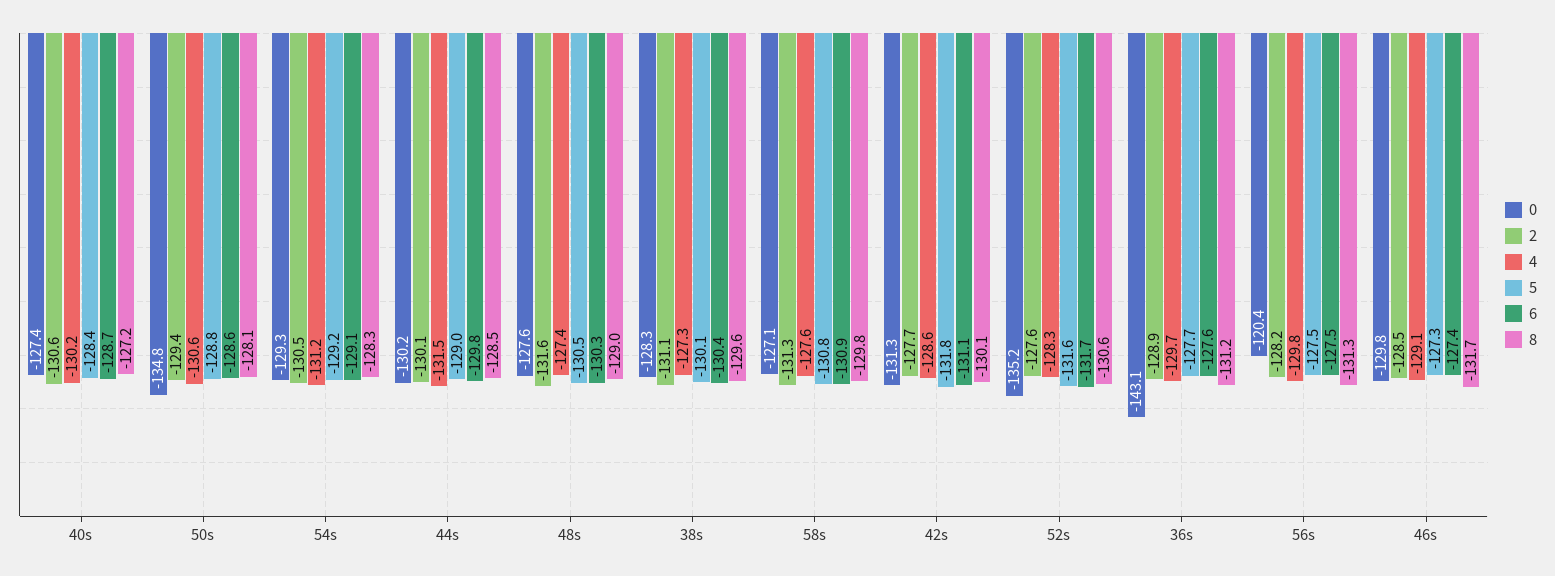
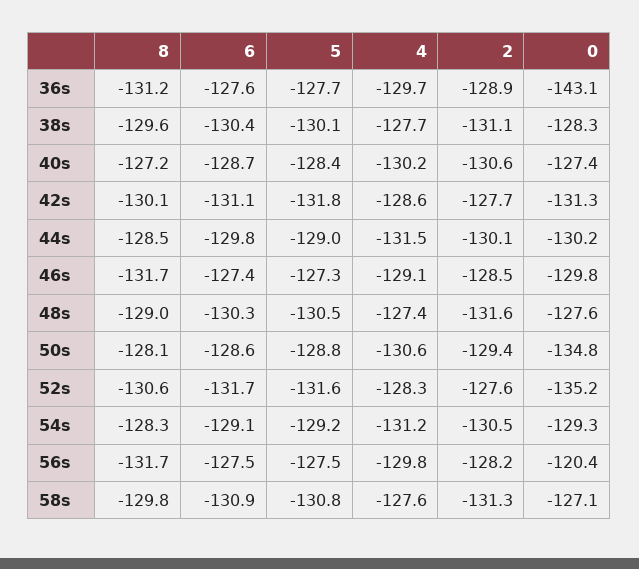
  {
    "0": {
      "40s": -127.4,
      "50s": -134.8,
      "54s": -129.3,
      "44s": -130.2,
      "48s": -127.6,
      "38s": -128.3,
      "58s": -127.1,
      "42s": -131.3,
      "52s": -135.2,
      "36s": -143.1,
      "56s": -120.4,
      "46s": -129.8
    },
    "2": {
      "40s": -130.6,
      "50s": -129.4,
      "54s": -130.5,
      "44s": -130.1,
      "48s": -131.6,
      "38s": -131.1,
      "58s": -131.3,
      "42s": -127.7,
      "52s": -127.6,
      "36s": -128.9,
      "56s": -128.2,
      "46s": -128.5
    },
    "4": {
      "40s": -130.2,
      "50s": -130.6,
      "54s": -131.2,
      "44s": -131.5,
      "48s": -127.4,
-     "38s": -127.3,
+     "38s": -127.7,
      "58s": -127.6,
      "42s": -128.6,
      "52s": -128.3,
      "36s": -129.7,
      "56s": -129.8,
      "46s": -129.1
    },
    "5": {
      "40s": -128.4,
      "50s": -128.8,
      "54s": -129.2,
      "44s": -129,
      "48s": -130.5,
      "38s": -130.1,
      "58s": -130.8,
      "42s": -131.8,
      "52s": -131.6,
      "36s": -127.7,
      "56s": -127.5,
      "46s": -127.3
    },
    "6": {
      "40s": -128.7,
      "50s": -128.6,
      "54s": -129.1,
      "44s": -129.8,
      "48s": -130.3,
      "38s": -130.4,
      "58s": -130.9,
      "42s": -131.1,
      "52s": -131.7,
      "36s": -127.6,
      "56s": -127.5,
      "46s": -127.4
    },
    "8": {
      "40s": -127.2,
      "50s": -128.1,
      "54s": -128.3,
      "44s": -128.5,
      "48s": -129,
      "38s": -129.6,
      "58s": -129.8,
      "42s": -130.1,
      "52s": -130.6,
      "36s": -131.2,
-     "56s": -131.3,
+     "56s": -131.7,
      "46s": -131.7
    }
  }

